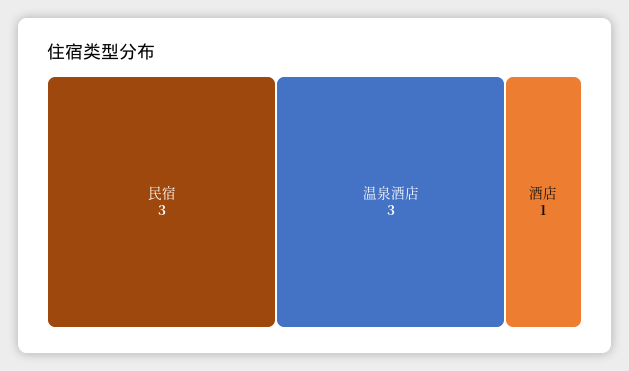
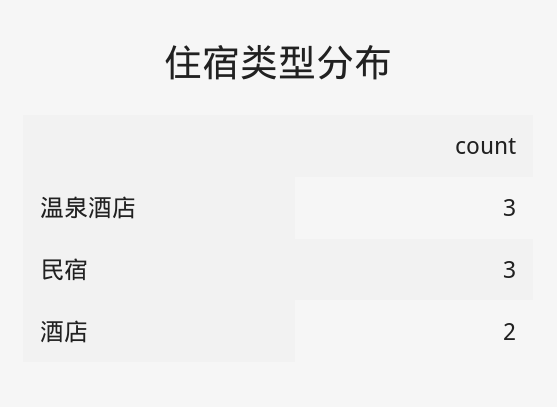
  {
    "民宿": 3,
    "温泉酒店": 3,
-   "酒店": 1
+   "酒店": 2
  }

